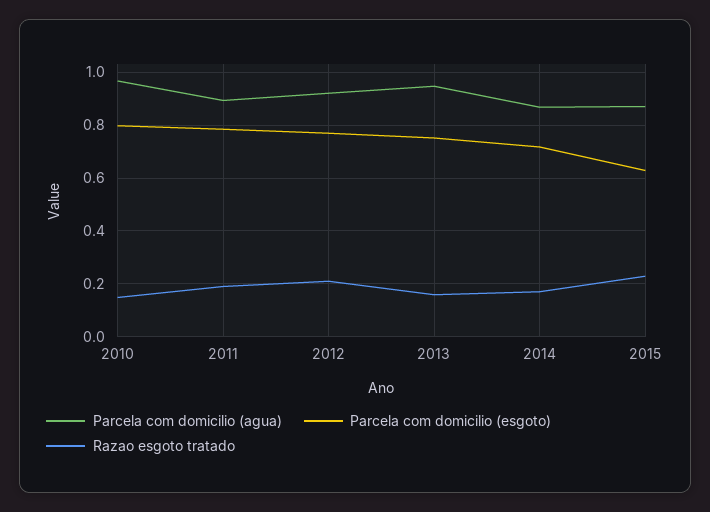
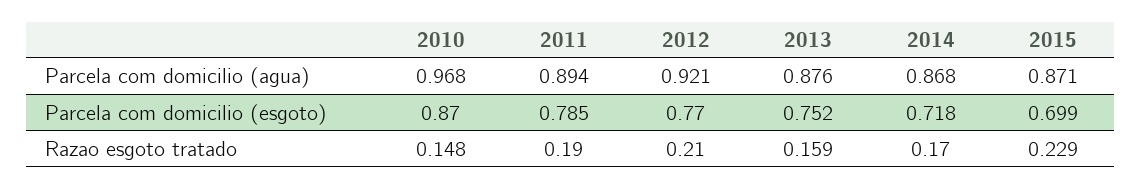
  {
    "Parcela com domicilio (agua)": {
      "2010": 0.968,
      "2011": 0.894,
      "2012": 0.921,
-     "2013": 0.95,
+     "2013": 0.876,
      "2014": 0.868,
      "2015": 0.871
    },
    "Parcela com domicilio (esgoto)": {
-     "2010": 0.8,
+     "2010": 0.87,
      "2011": 0.785,
      "2012": 0.77,
      "2013": 0.752,
      "2014": 0.718,
-     "2015": 0.625
+     "2015": 0.699
    },
    "Razao esgoto tratado": {
      "2010": 0.148,
      "2011": 0.19,
      "2012": 0.21,
      "2013": 0.159,
      "2014": 0.17,
      "2015": 0.229
    }
  }

